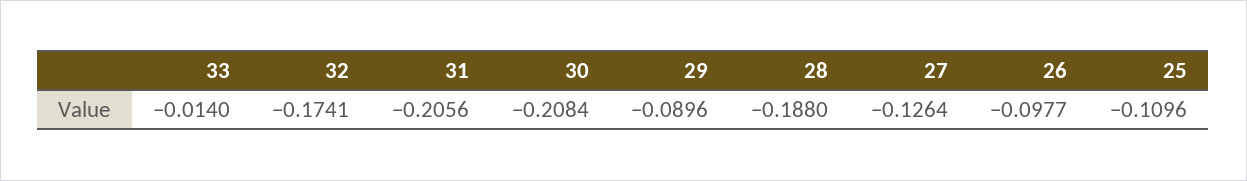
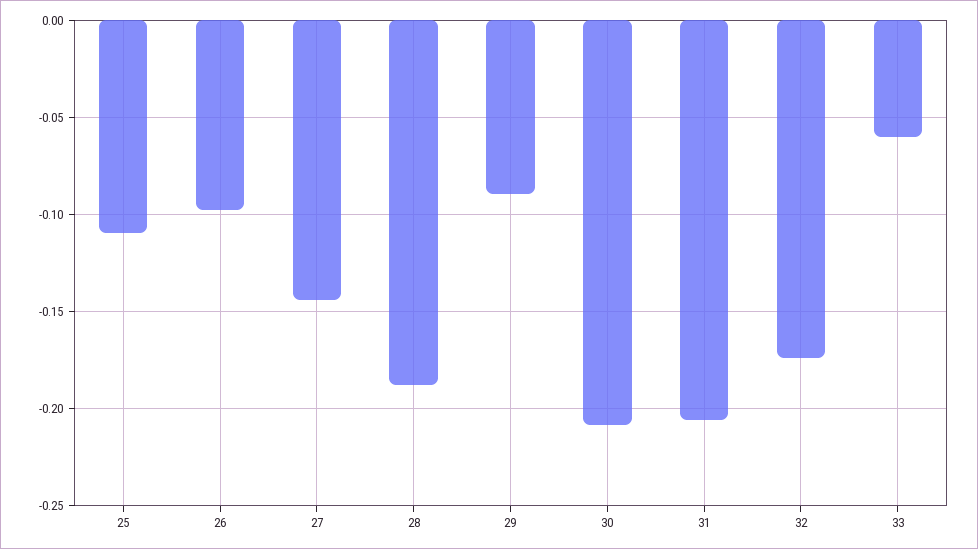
  {
-   "33": -0.014,
+   "33": -0.06,
    "32": -0.1741,
    "31": -0.2056,
    "30": -0.2084,
    "29": -0.0896,
    "28": -0.188,
-   "27": -0.1264,
+   "27": -0.145,
    "26": -0.0977,
    "25": -0.1096
  }

